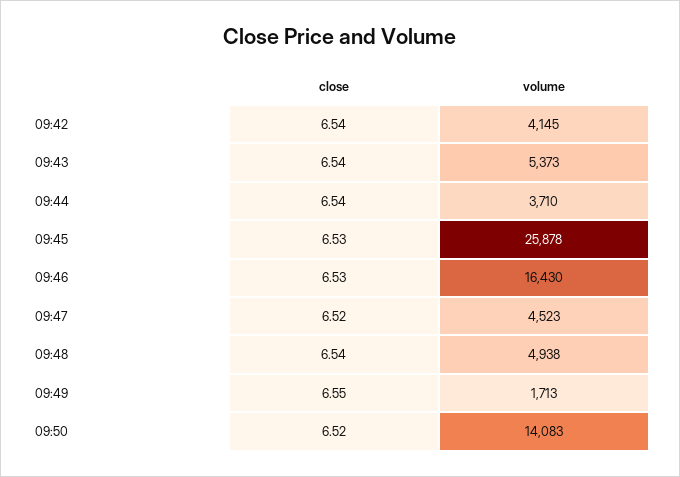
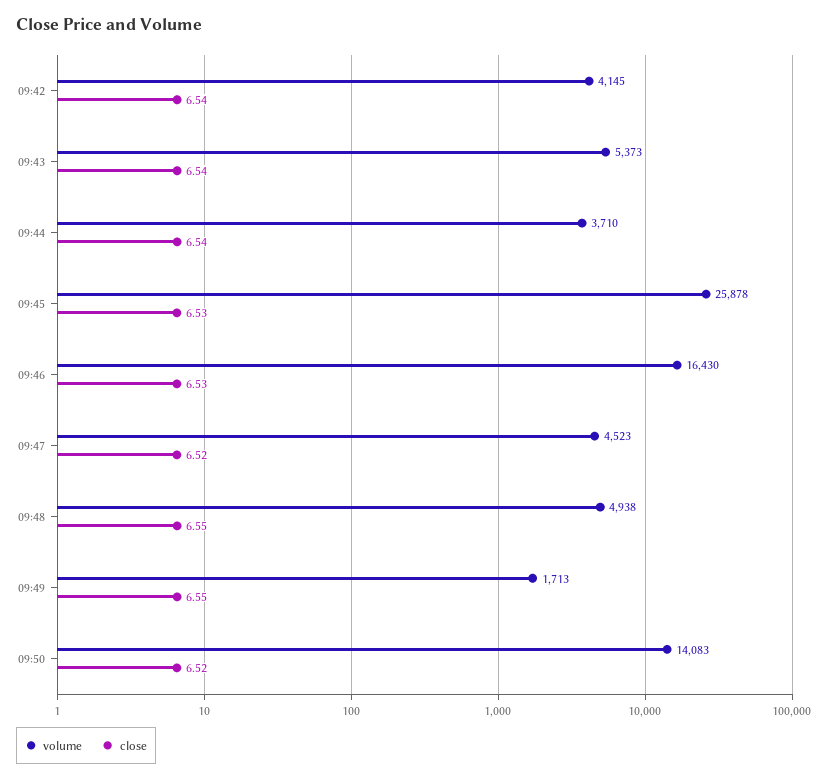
  {
    "close": {
      "09:42": 6.54,
      "09:43": 6.54,
      "09:44": 6.54,
      "09:45": 6.53,
      "09:46": 6.53,
      "09:47": 6.52,
-     "09:48": 6.54,
+     "09:48": 6.55,
      "09:49": 6.55,
      "09:50": 6.52
    },
    "volume": {
      "09:42": 4145,
      "09:43": 5373,
      "09:44": 3710,
      "09:45": 25878,
      "09:46": 16430,
      "09:47": 4523,
      "09:48": 4938,
      "09:49": 1713,
      "09:50": 14083
    }
  }

